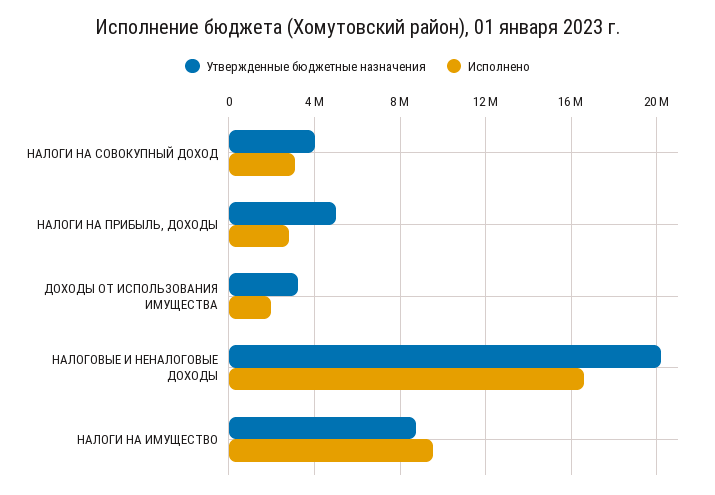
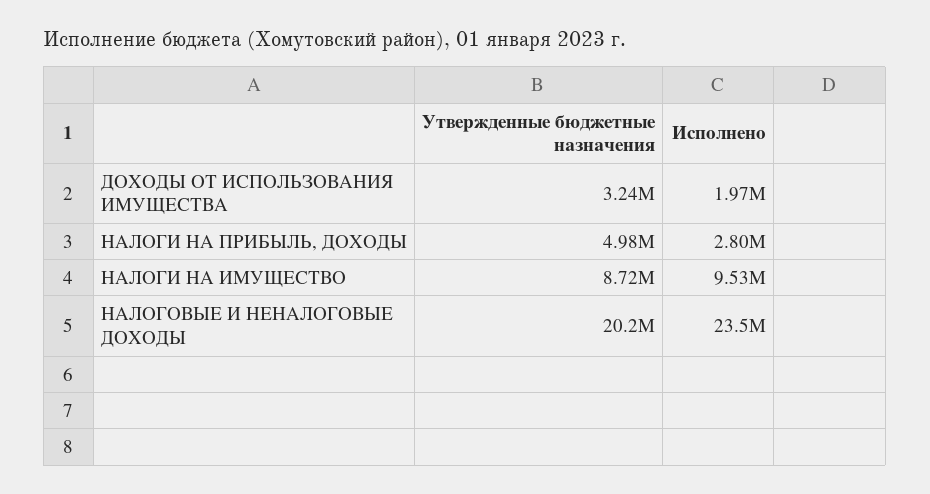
  {
    "Утвержденные бюджетные назначения": {
-     "НАЛОГИ НА СОВОКУПНЫЙ ДОХОД": 4000000,
      "НАЛОГИ НА ПРИБЫЛЬ, ДОХОДЫ": 4980000,
      "ДОХОДЫ ОТ ИСПОЛЬЗОВАНИЯ ИМУЩЕСТВА": 3240000,
      "НАЛОГОВЫЕ И НЕНАЛОГОВЫЕ ДОХОДЫ": 20200000,
      "НАЛОГИ НА ИМУЩЕСТВО": 8720000
    },
    "Исполнено": {
-     "НАЛОГИ НА СОВОКУПНЫЙ ДОХОД": 3000000,
      "НАЛОГИ НА ПРИБЫЛЬ, ДОХОДЫ": 2800000,
      "ДОХОДЫ ОТ ИСПОЛЬЗОВАНИЯ ИМУЩЕСТВА": 1970000,
-     "НАЛОГОВЫЕ И НЕНАЛОГОВЫЕ ДОХОДЫ": 16500000,
+     "НАЛОГОВЫЕ И НЕНАЛОГОВЫЕ ДОХОДЫ": 23500000,
      "НАЛОГИ НА ИМУЩЕСТВО": 9530000
    }
  }

